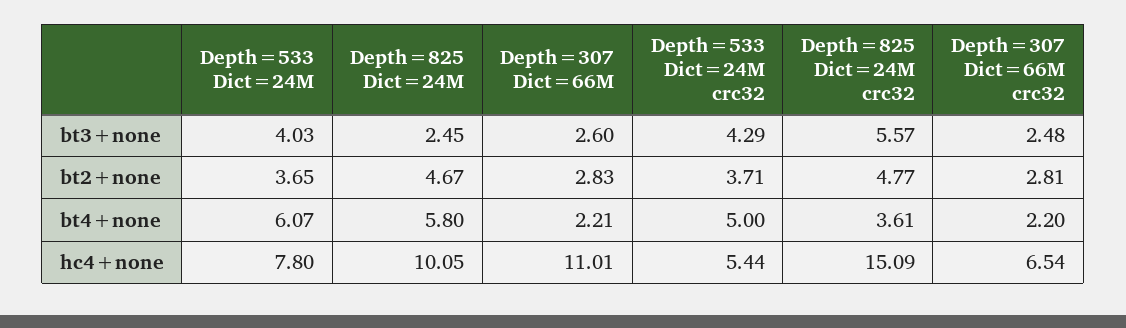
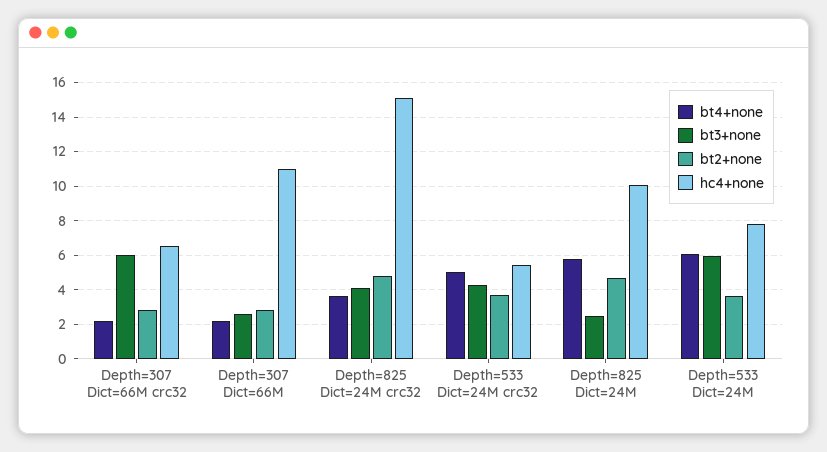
  {
    "bt3+none": {
-     "Depth=533 Dict=24M": 4.03,
+     "Depth=533 Dict=24M": 6,
      "Depth=825 Dict=24M": 2.45,
      "Depth=307 Dict=66M": 2.6,
      "Depth=533 Dict=24M crc32": 4.29,
-     "Depth=825 Dict=24M crc32": 5.57,
+     "Depth=825 Dict=24M crc32": 4,
-     "Depth=307 Dict=66M crc32": 2.48
+     "Depth=307 Dict=66M crc32": 6
    },
    "bt2+none": {
      "Depth=533 Dict=24M": 3.65,
      "Depth=825 Dict=24M": 4.67,
      "Depth=307 Dict=66M": 2.83,
      "Depth=533 Dict=24M crc32": 3.71,
      "Depth=825 Dict=24M crc32": 4.77,
      "Depth=307 Dict=66M crc32": 2.81
    },
    "bt4+none": {
      "Depth=533 Dict=24M": 6.07,
      "Depth=825 Dict=24M": 5.8,
      "Depth=307 Dict=66M": 2.21,
      "Depth=533 Dict=24M crc32": 5,
      "Depth=825 Dict=24M crc32": 3.61,
      "Depth=307 Dict=66M crc32": 2.2
    },
    "hc4+none": {
      "Depth=533 Dict=24M": 7.8,
      "Depth=825 Dict=24M": 10.05,
      "Depth=307 Dict=66M": 11.01,
      "Depth=533 Dict=24M crc32": 5.44,
      "Depth=825 Dict=24M crc32": 15.09,
      "Depth=307 Dict=66M crc32": 6.54
    }
  }

